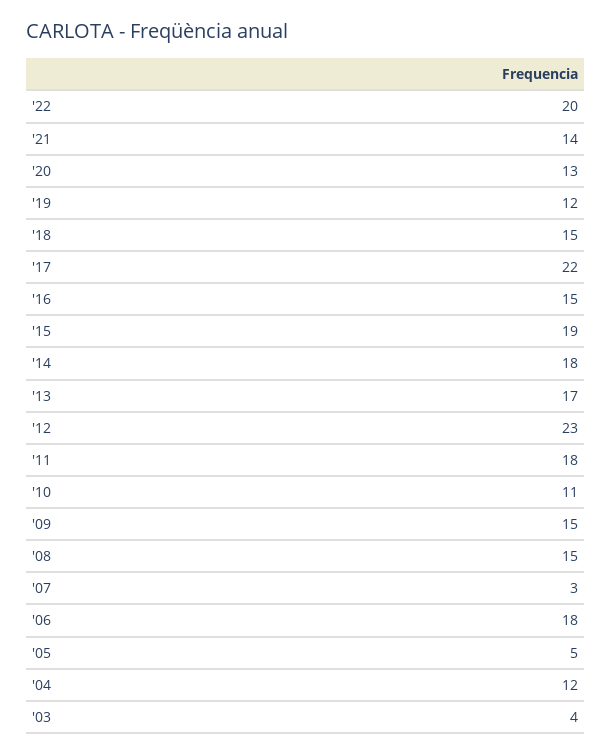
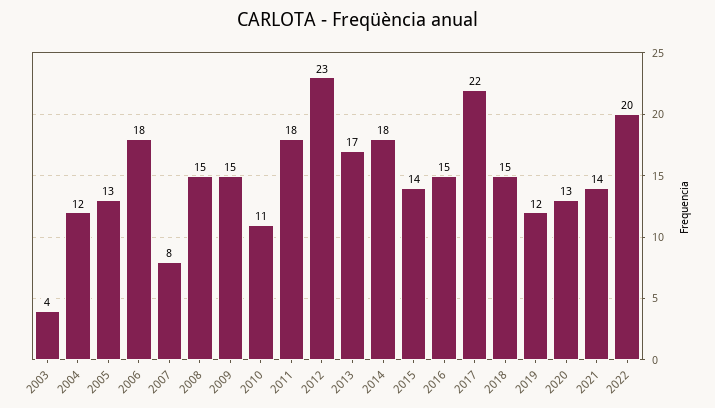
  {
    "'22": 20,
    "'21": 14,
    "'20": 13,
    "'19": 12,
    "'18": 15,
    "'17": 22,
    "'16": 15,
-   "'15": 19,
+   "'15": 14,
    "'14": 18,
    "'13": 17,
    "'12": 23,
    "'11": 18,
    "'10": 11,
    "'09": 15,
    "'08": 15,
-   "'07": 3,
+   "'07": 8,
    "'06": 18,
-   "'05": 5,
+   "'05": 13,
    "'04": 12,
    "'03": 4
  }

